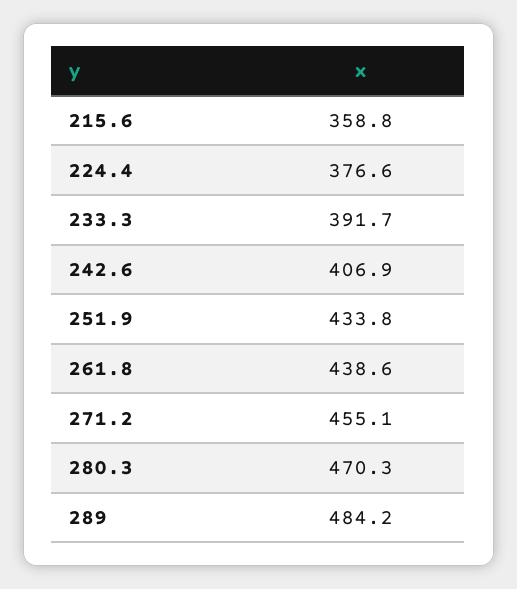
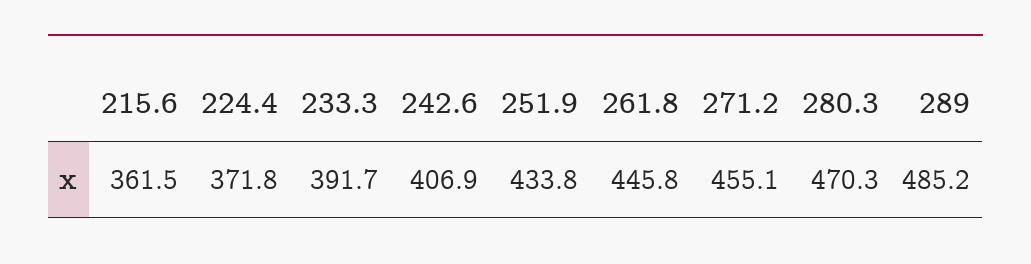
  {
-   "215.6": 358.8,
+   "215.6": 361.5,
-   "224.4": 376.6,
+   "224.4": 371.8,
    "233.3": 391.7,
    "242.6": 406.9,
    "251.9": 433.8,
-   "261.8": 438.6,
+   "261.8": 445.8,
    "271.2": 455.1,
    "280.3": 470.3,
-   "289": 484.2
+   "289": 485.2
  }

